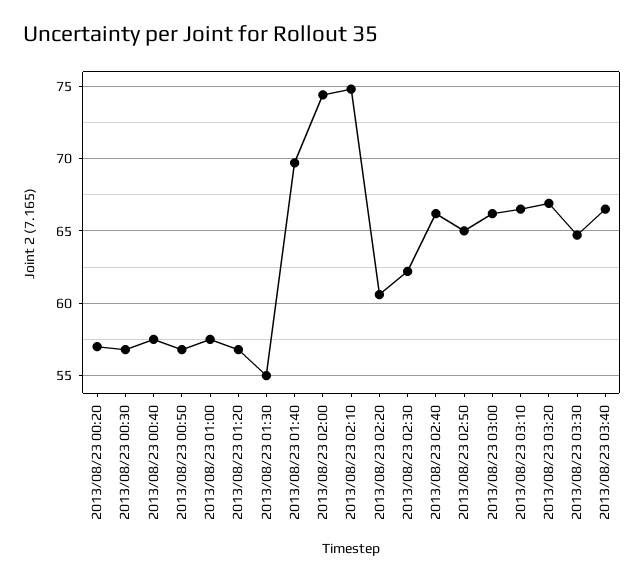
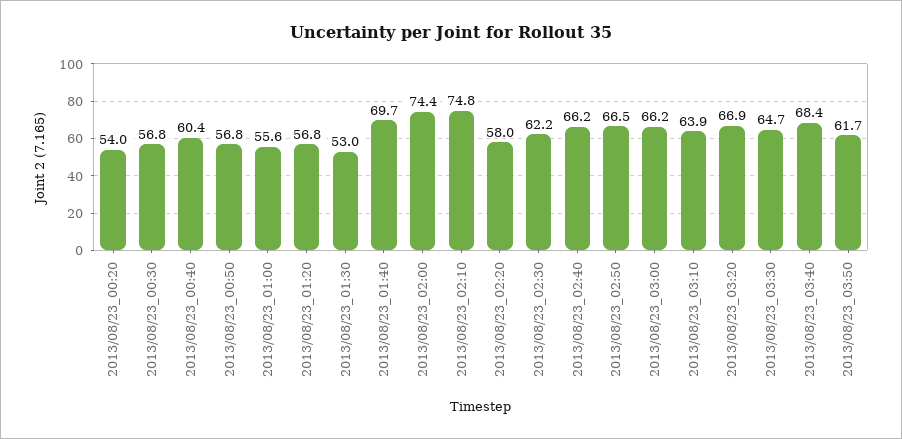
  {
-   "2013/08/23 00:20": 57,
+   "2013/08/23 00:20": 54,
    "2013/08/23 00:30": 56.8,
-   "2013/08/23 00:40": 57.5,
+   "2013/08/23 00:40": 60.4,
    "2013/08/23 00:50": 56.8,
-   "2013/08/23 01:00": 57.5,
+   "2013/08/23 01:00": 55.6,
    "2013/08/23 01:20": 56.8,
-   "2013/08/23 01:30": 55,
+   "2013/08/23 01:30": 53,
    "2013/08/23 01:40": 69.7,
    "2013/08/23 02:00": 74.4,
    "2013/08/23 02:10": 74.8,
-   "2013/08/23 02:20": 60.5,
+   "2013/08/23 02:20": 58,
    "2013/08/23 02:30": 62.2,
    "2013/08/23 02:40": 66.2,
-   "2013/08/23 02:50": 65,
+   "2013/08/23 02:50": 66.5,
    "2013/08/23 03:00": 66.2,
-   "2013/08/23 03:10": 66.5,
+   "2013/08/23 03:10": 63.9,
    "2013/08/23 03:20": 66.9,
    "2013/08/23 03:30": 64.7,
-   "2013/08/23 03:40": 66.5
+   "2013/08/23 03:40": 68.4,
+   "2013/08/23_03:50": 61.7
  }

